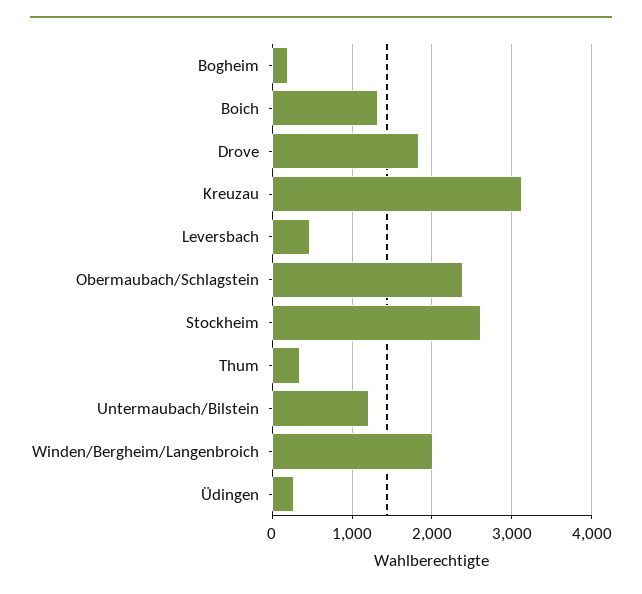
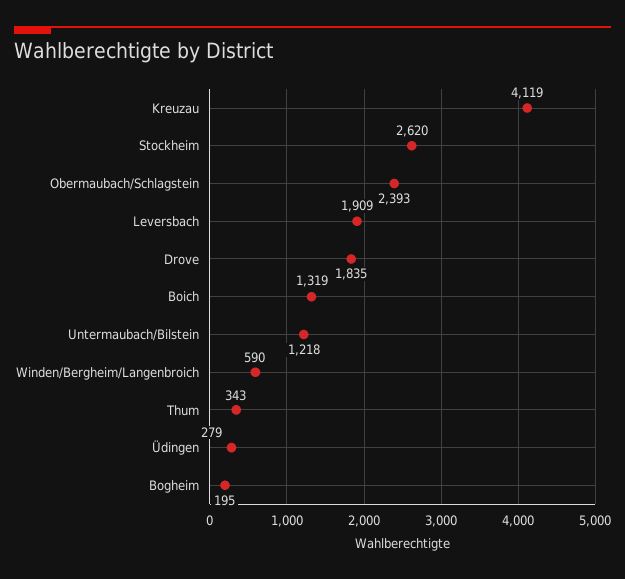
  {
    "Bogheim": 195,
    "Boich": 1319,
    "Drove": 1835,
-   "Kreuzau": 3100,
+   "Kreuzau": 4119,
-   "Leversbach": 500,
+   "Leversbach": 1909,
    "Obermaubach/Schlagstein": 2393,
    "Stockheim": 2620,
    "Thum": 343,
    "Untermaubach/Bilstein": 1218,
-   "Winden/Bergheim/Langenbroich": 2000,
+   "Winden/Bergheim/Langenbroich": 590,
    "Üdingen": 279
  }

